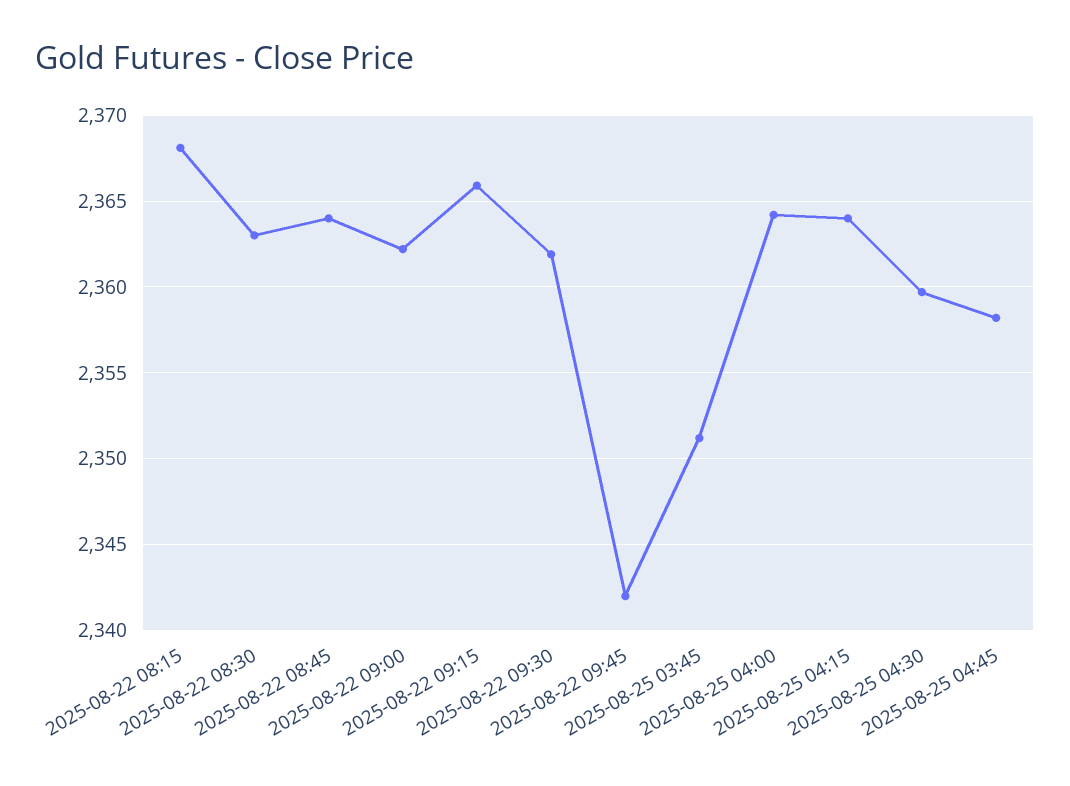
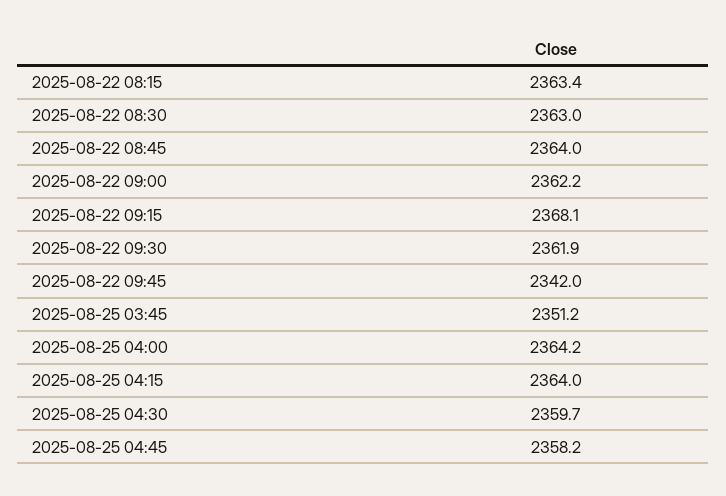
  {
-   "2025-08-22 08:15": 2368,
+   "2025-08-22 08:15": 2363.4,
    "2025-08-22 08:30": 2363,
    "2025-08-22 08:45": 2364,
    "2025-08-22 09:00": 2362.2,
-   "2025-08-22 09:15": 2366,
+   "2025-08-22 09:15": 2368.1,
    "2025-08-22 09:30": 2361.9,
    "2025-08-22 09:45": 2342,
    "2025-08-25 03:45": 2351.2,
    "2025-08-25 04:00": 2364.2,
    "2025-08-25 04:15": 2364,
    "2025-08-25 04:30": 2359.7,
    "2025-08-25 04:45": 2358.2
  }

